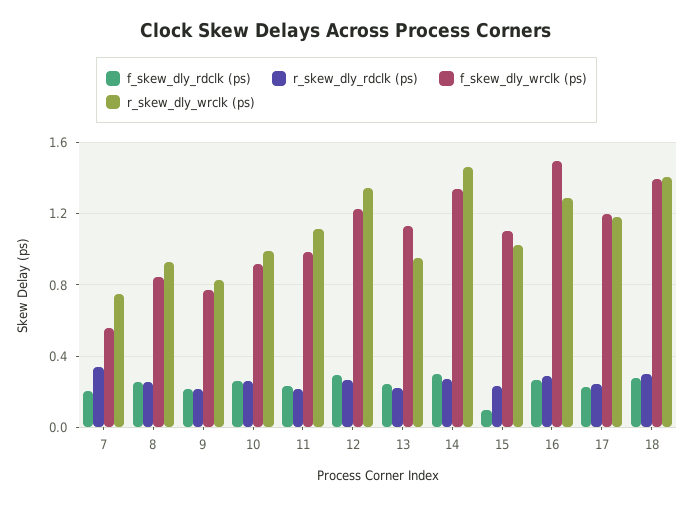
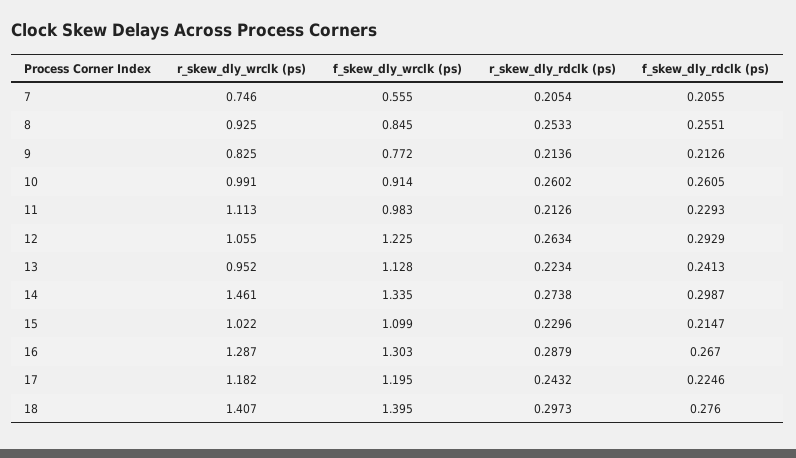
  {
    "f_skew_dly_rdclk (ps)": {
      "7": 0.2055,
      "8": 0.2551,
      "9": 0.2126,
      "10": 0.2605,
      "11": 0.2293,
      "12": 0.2929,
      "13": 0.2413,
      "14": 0.2987,
-     "15": 0.1,
+     "15": 0.2147,
      "16": 0.267,
      "17": 0.2246,
      "18": 0.276
    },
    "r_skew_dly_rdclk (ps)": {
-     "7": 0.35,
+     "7": 0.2054,
      "8": 0.2533,
      "9": 0.2136,
      "10": 0.2602,
      "11": 0.2126,
      "12": 0.2634,
      "13": 0.2234,
      "14": 0.2738,
      "15": 0.2296,
      "16": 0.2879,
      "17": 0.2432,
      "18": 0.2973
    },
    "f_skew_dly_wrclk (ps)": {
      "7": 0.555,
      "8": 0.845,
      "9": 0.772,
      "10": 0.914,
      "11": 0.983,
      "12": 1.225,
      "13": 1.128,
      "14": 1.335,
      "15": 1.099,
-     "16": 1.5,
+     "16": 1.303,
      "17": 1.195,
      "18": 1.395
    },
    "r_skew_dly_wrclk (ps)": {
      "7": 0.746,
      "8": 0.925,
      "9": 0.825,
      "10": 0.991,
      "11": 1.113,
-     "12": 1.35,
+     "12": 1.055,
      "13": 0.952,
      "14": 1.461,
      "15": 1.022,
      "16": 1.287,
      "17": 1.182,
      "18": 1.407
    }
  }

